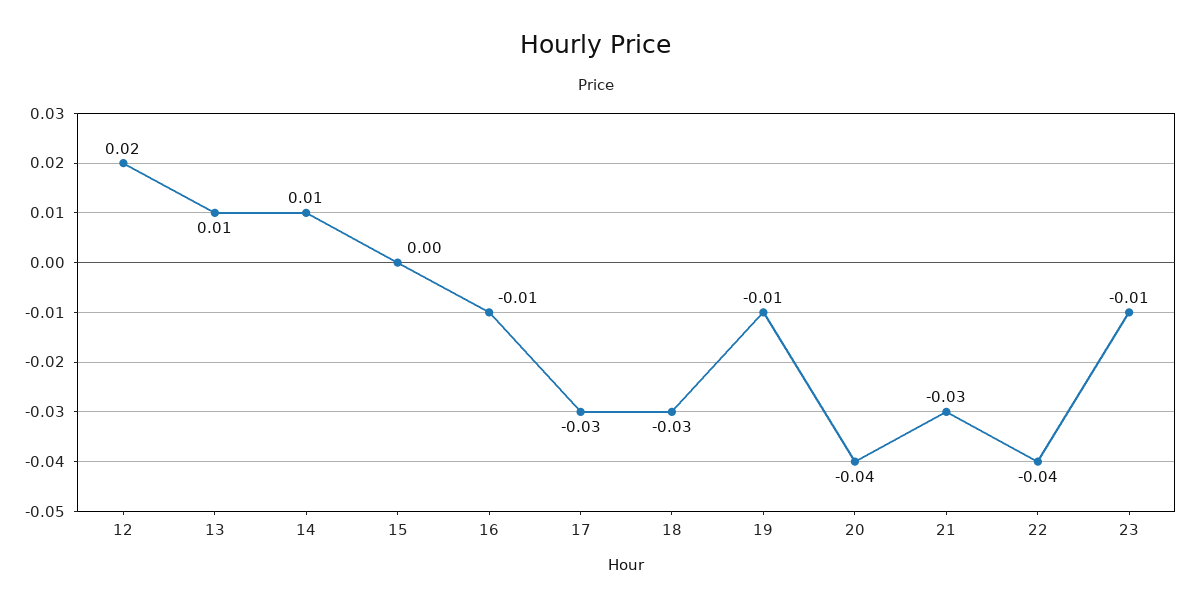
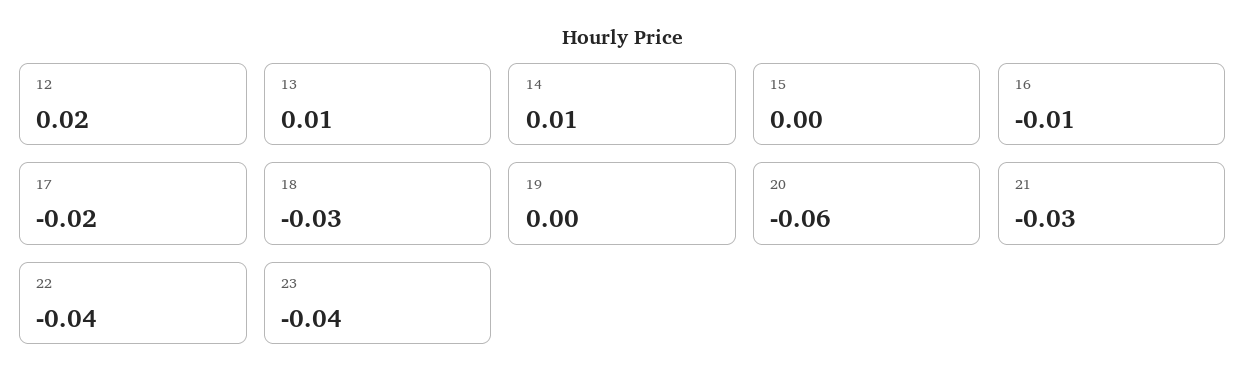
  {
    "12": 0.02,
    "13": 0.01,
    "14": 0.01,
    "15": 0,
    "16": -0.01,
-   "17": -0.03,
+   "17": -0.02,
    "18": -0.03,
-   "19": -0.01,
+   "19": 0,
-   "20": -0.04,
+   "20": -0.06,
    "21": -0.03,
    "22": -0.04,
-   "23": -0.01
+   "23": -0.04
  }

